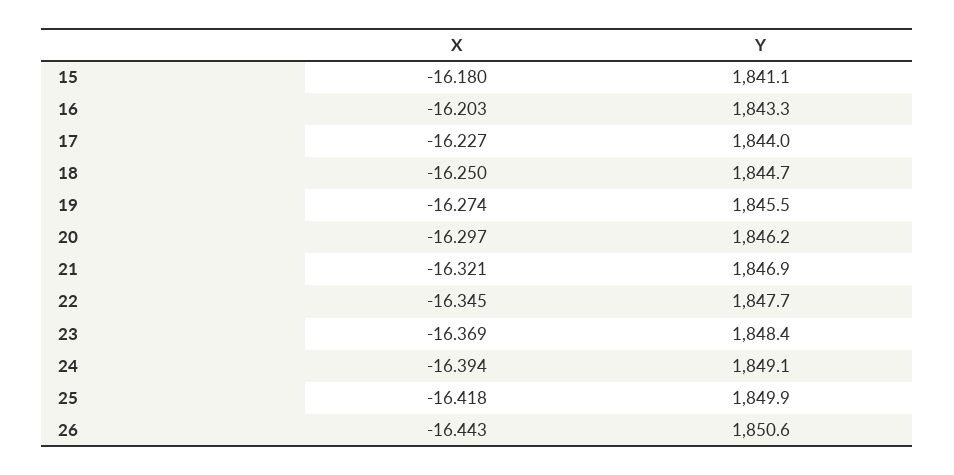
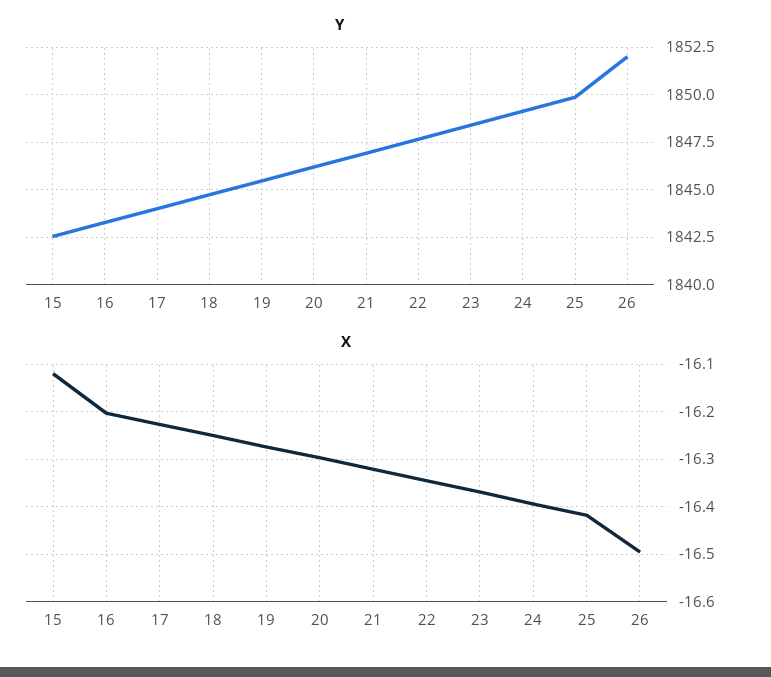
  {
    "X": {
-     "15": -16.18,
+     "15": -16.12,
      "16": -16.203,
      "17": -16.227,
      "18": -16.25,
      "19": -16.274,
      "20": -16.297,
      "21": -16.321,
      "22": -16.345,
      "23": -16.369,
      "24": -16.394,
      "25": -16.418,
-     "26": -16.443
+     "26": -16.5
    },
    "Y": {
-     "15": 1841.1,
+     "15": 1842.5,
      "16": 1843.3,
      "17": 1844,
      "18": 1844.7,
      "19": 1845.5,
      "20": 1846.2,
      "21": 1846.9,
      "22": 1847.7,
      "23": 1848.4,
      "24": 1849.1,
      "25": 1849.9,
-     "26": 1850.6
+     "26": 1852
    }
  }

